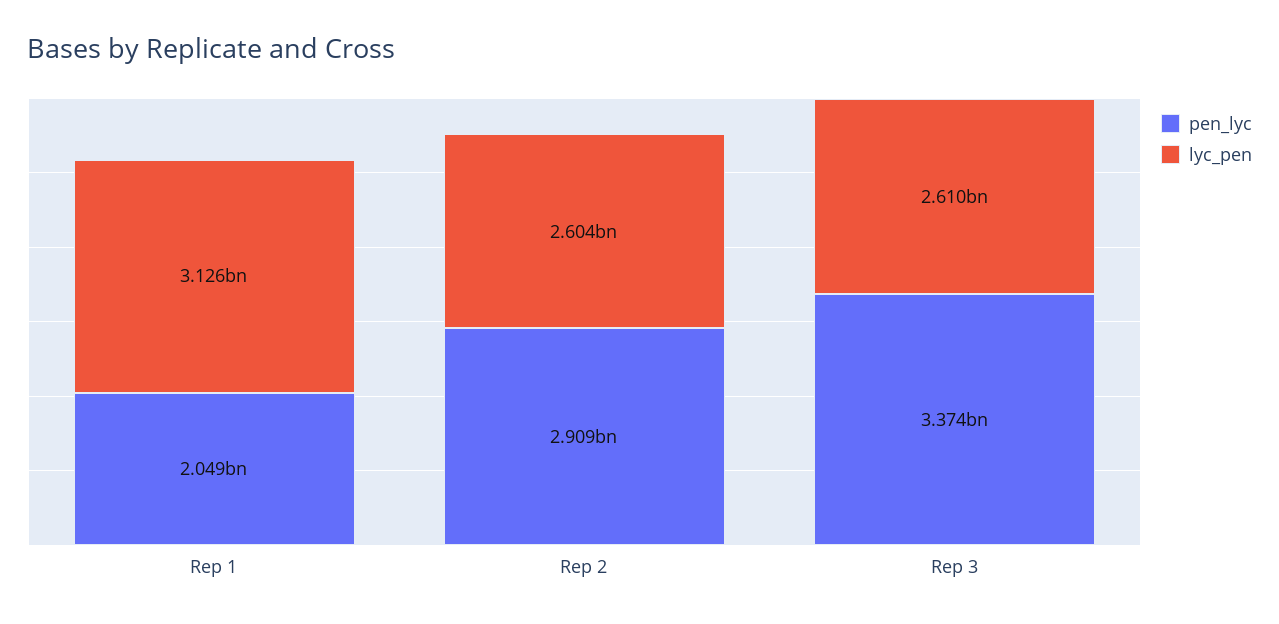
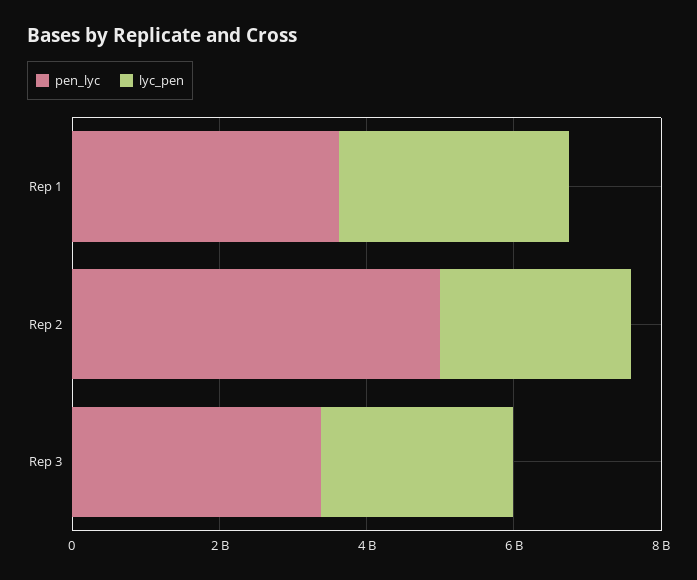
  {
    "pen_lyc": {
-     "Rep 1": 2049000000,
+     "Rep 1": 3500000000,
-     "Rep 2": 2909000000,
+     "Rep 2": 5000000000,
      "Rep 3": 3374000000
    },
    "lyc_pen": {
      "Rep 1": 3126000000,
      "Rep 2": 2604000000,
      "Rep 3": 2610000000
    }
  }

